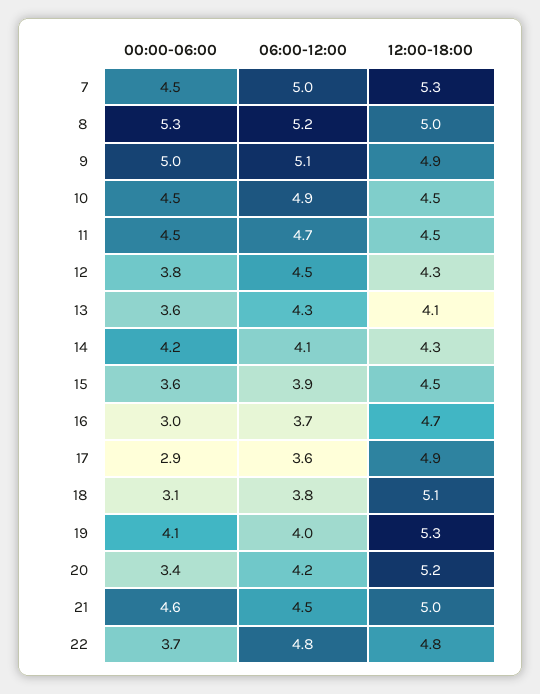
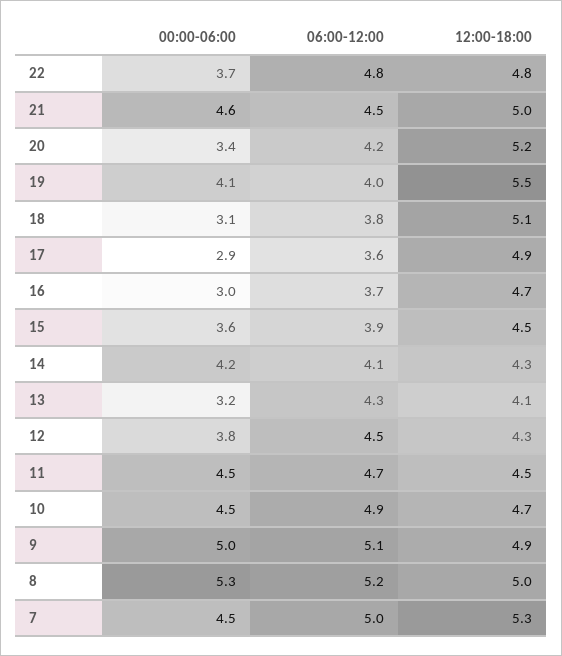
  {
    "00:00-06:00": {
      "7": 4.5,
      "8": 5.3,
      "9": 5,
      "10": 4.5,
      "11": 4.5,
      "12": 3.8,
-     "13": 3.6,
+     "13": 3.2,
      "14": 4.2,
      "15": 3.6,
      "16": 3,
      "17": 2.9,
      "18": 3.1,
      "19": 4.1,
      "20": 3.4,
      "21": 4.6,
      "22": 3.7
    },
    "06:00-12:00": {
      "7": 5,
      "8": 5.2,
      "9": 5.1,
      "10": 4.9,
      "11": 4.7,
      "12": 4.5,
      "13": 4.3,
      "14": 4.1,
      "15": 3.9,
      "16": 3.7,
      "17": 3.6,
      "18": 3.8,
      "19": 4,
      "20": 4.2,
      "21": 4.5,
      "22": 4.8
    },
    "12:00-18:00": {
      "7": 5.3,
      "8": 5,
      "9": 4.9,
-     "10": 4.5,
+     "10": 4.7,
      "11": 4.5,
      "12": 4.3,
      "13": 4.1,
      "14": 4.3,
      "15": 4.5,
      "16": 4.7,
      "17": 4.9,
      "18": 5.1,
-     "19": 5.3,
+     "19": 5.5,
      "20": 5.2,
      "21": 5,
      "22": 4.8
    }
  }

